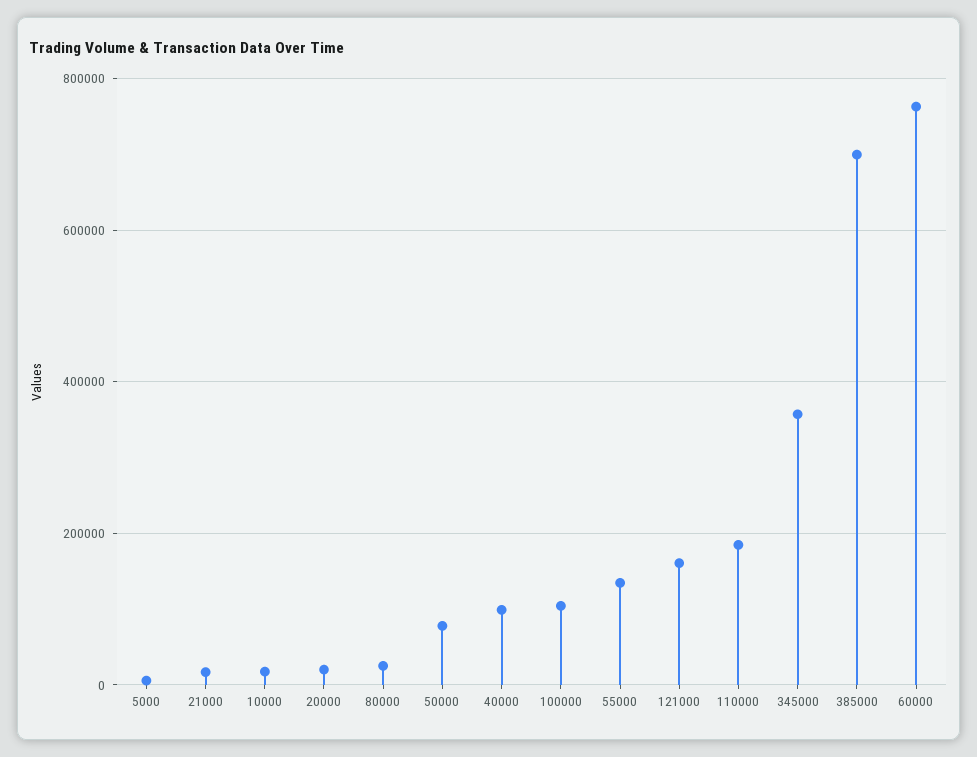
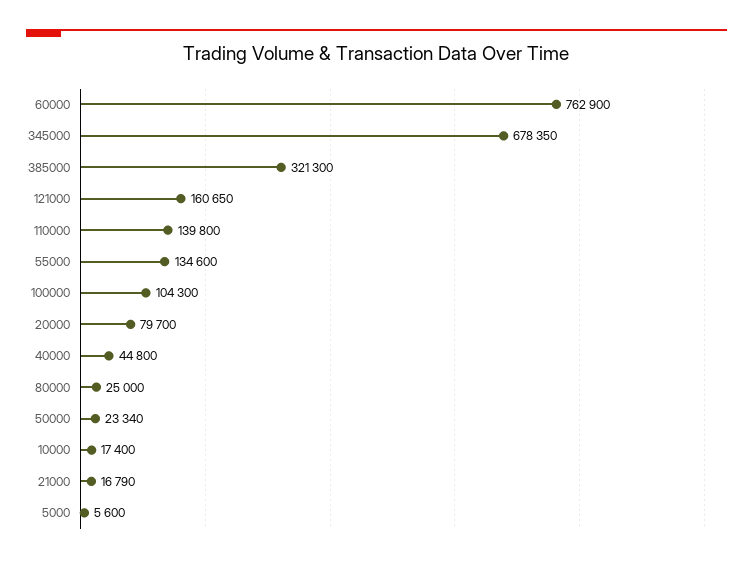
  {
    "5000": 5600,
    "21000": 16790,
    "10000": 17400,
-   "20000": 20000,
+   "20000": 79700,
    "80000": 25000,
-   "50000": 80000,
+   "50000": 23340,
-   "40000": 100000,
+   "40000": 44800,
    "100000": 104300,
    "55000": 134600,
    "121000": 160650,
-   "110000": 180000,
+   "110000": 139800,
-   "345000": 360000,
+   "345000": 678350,
-   "385000": 700000,
+   "385000": 321300,
    "60000": 762900
  }

